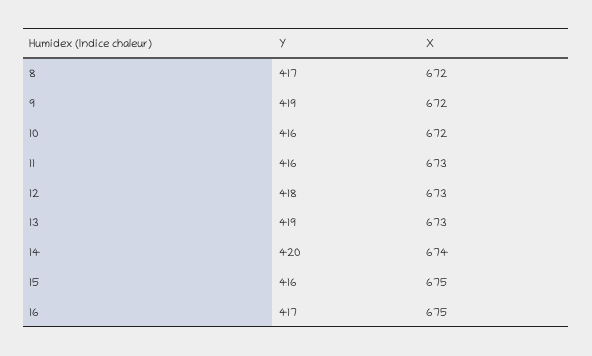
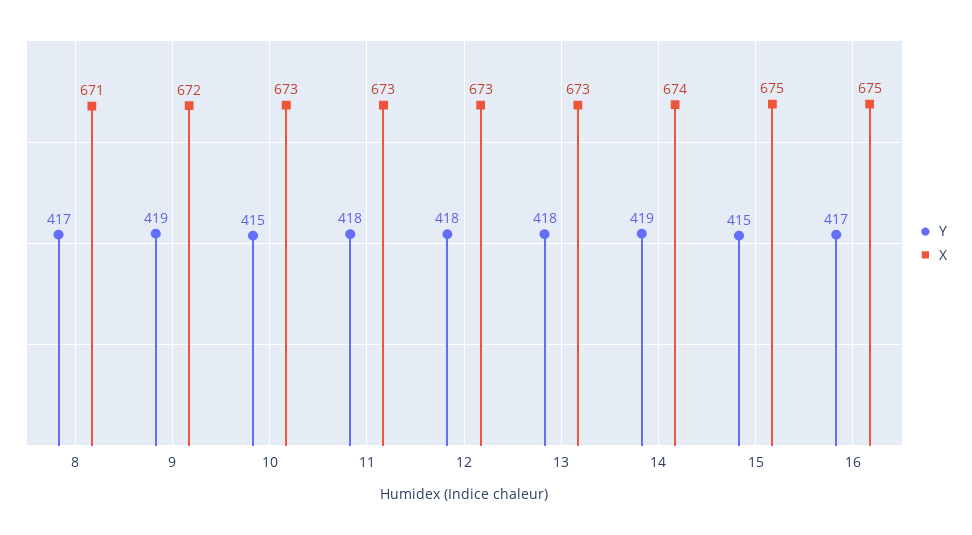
  {
    "Y": {
      "8": 417,
      "9": 419,
-     "10": 416,
+     "10": 415,
-     "11": 416,
+     "11": 418,
      "12": 418,
-     "13": 419,
+     "13": 418,
-     "14": 420,
+     "14": 419,
-     "15": 416,
+     "15": 415,
      "16": 417
    },
    "X": {
-     "8": 672,
+     "8": 671,
      "9": 672,
-     "10": 672,
+     "10": 673,
      "11": 673,
      "12": 673,
      "13": 673,
      "14": 674,
      "15": 675,
      "16": 675
    }
  }

